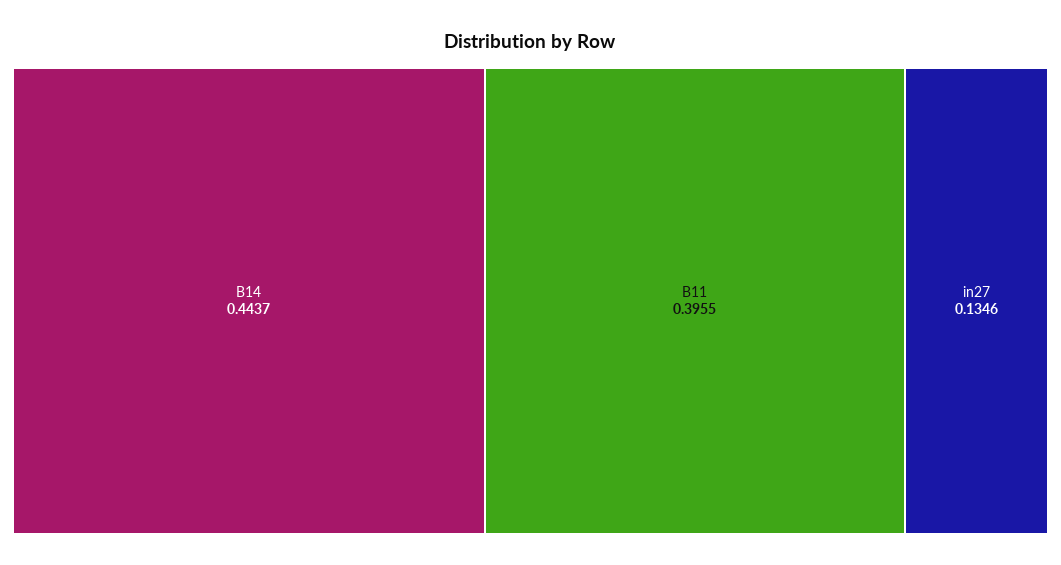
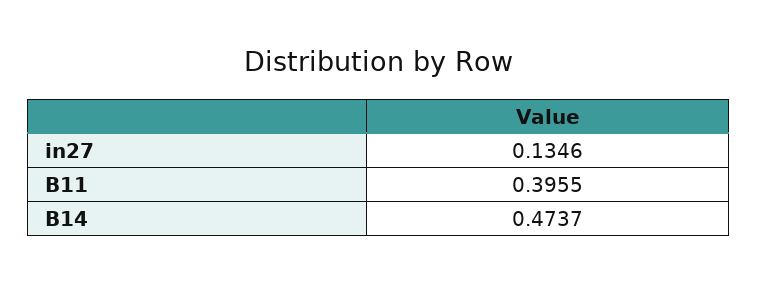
  {
-   "B14": 0.4437,
+   "B14": 0.4737,
    "B11": 0.3955,
    "in27": 0.1346
  }

